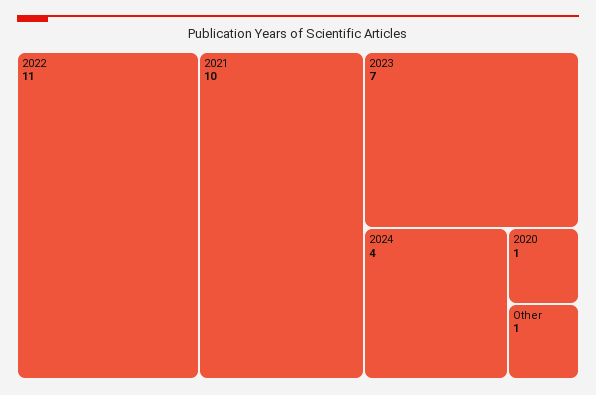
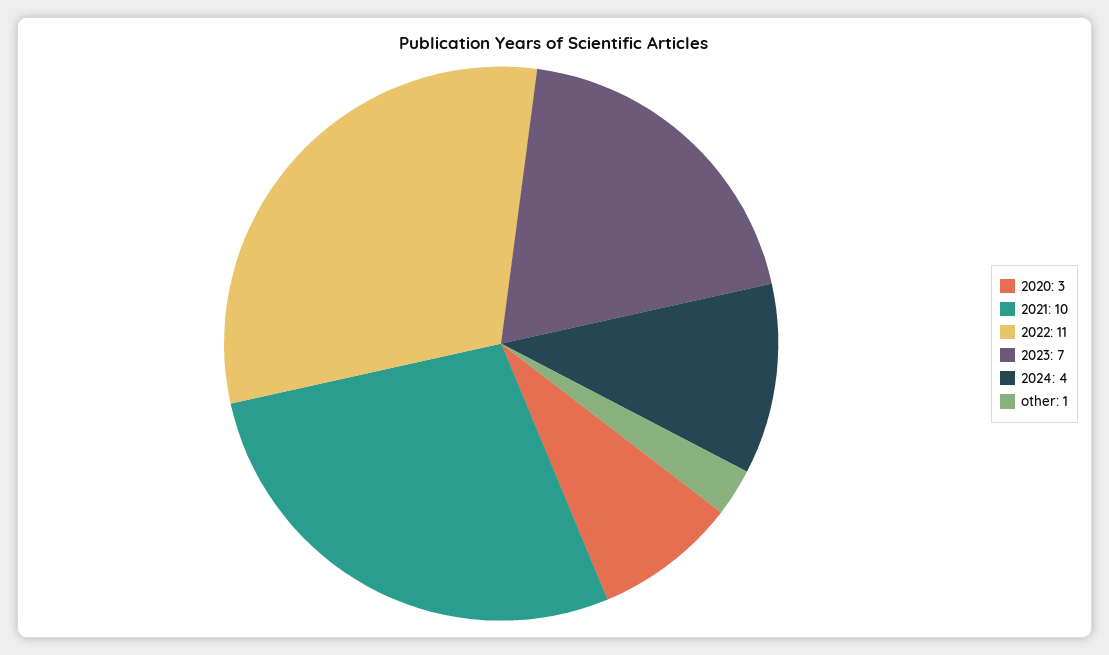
  {
    "2022": 11,
    "2021": 10,
    "2023": 7,
    "2024": 4,
-   "2020": 1,
+   "2020": 3,
    "Other": 1
  }

